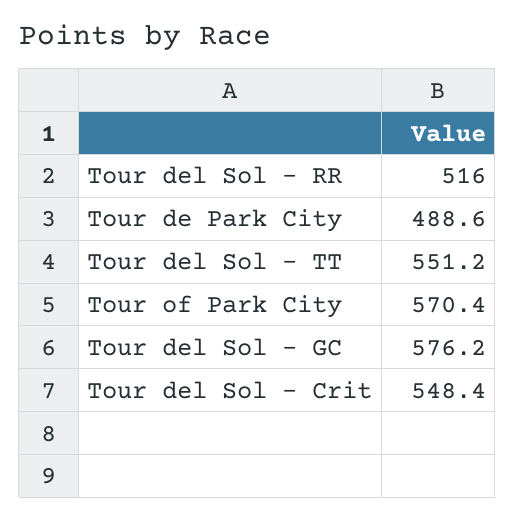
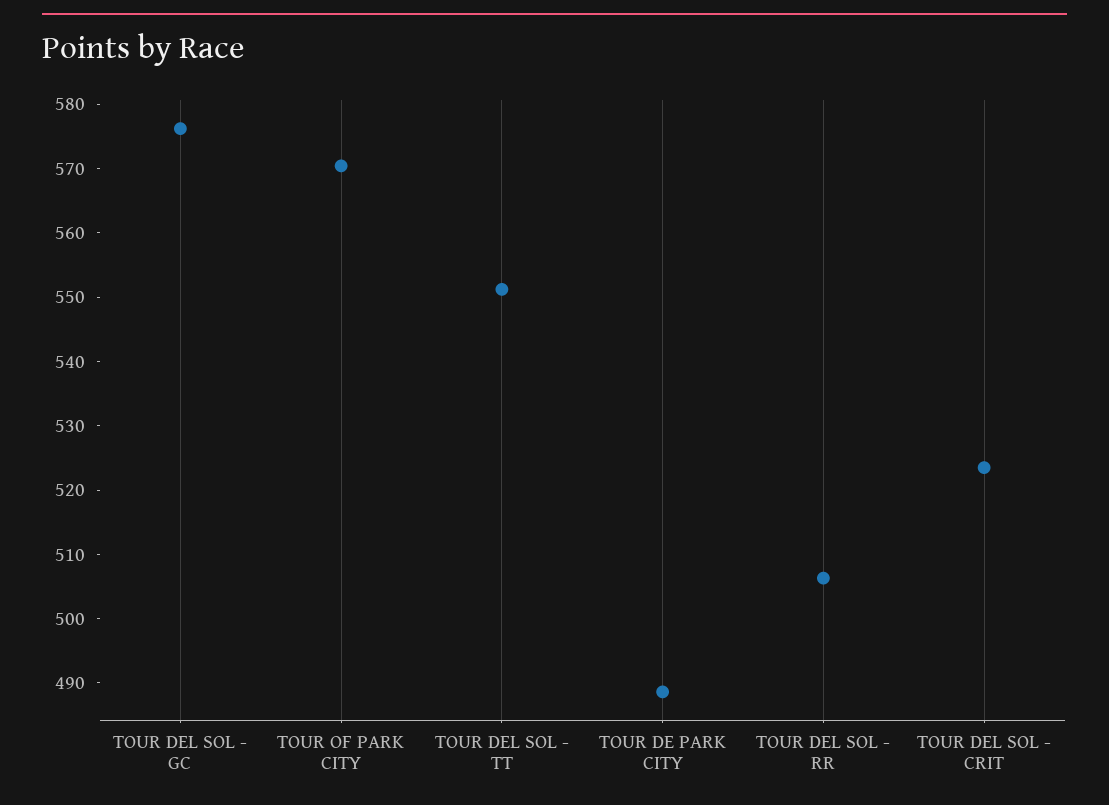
  {
-   "Tour del Sol - RR": 516,
+   "Tour del Sol - RR": 506,
    "Tour de Park City": 488.6,
    "Tour del Sol - TT": 551.2,
    "Tour of Park City": 570.4,
    "Tour del Sol - GC": 576.2,
-   "Tour del Sol - Crit": 548.4
+   "Tour del Sol - Crit": 524
  }

